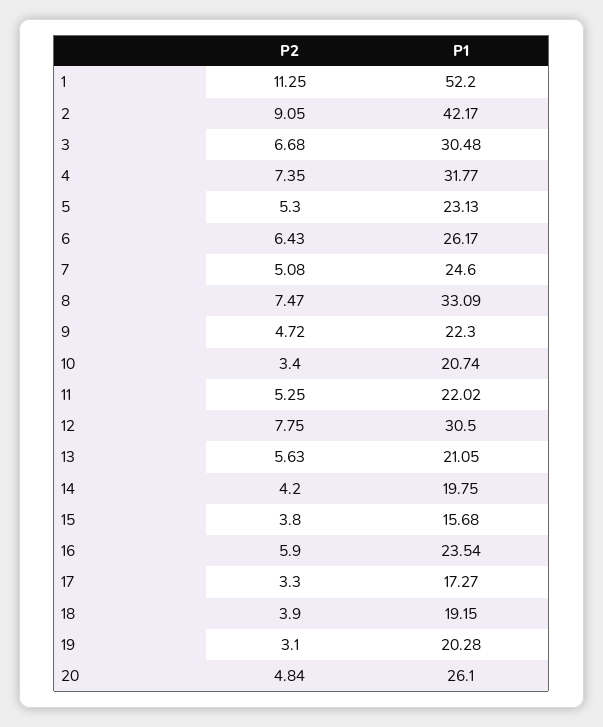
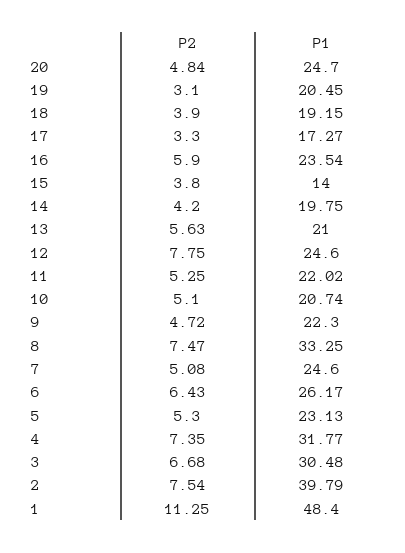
  {
    "P2": {
      "1": 11.25,
-     "2": 9.05,
+     "2": 7.54,
      "3": 6.68,
      "4": 7.35,
      "5": 5.3,
      "6": 6.43,
      "7": 5.08,
      "8": 7.47,
      "9": 4.72,
-     "10": 3.4,
+     "10": 5.1,
      "11": 5.25,
      "12": 7.75,
      "13": 5.63,
      "14": 4.2,
      "15": 3.8,
      "16": 5.9,
      "17": 3.3,
      "18": 3.9,
      "19": 3.1,
      "20": 4.84
    },
    "P1": {
-     "1": 52.2,
+     "1": 48.4,
-     "2": 42.17,
+     "2": 39.79,
      "3": 30.48,
      "4": 31.77,
      "5": 23.13,
      "6": 26.17,
      "7": 24.6,
-     "8": 33.09,
+     "8": 33.25,
      "9": 22.3,
      "10": 20.74,
      "11": 22.02,
-     "12": 30.5,
+     "12": 24.6,
-     "13": 21.05,
+     "13": 21,
      "14": 19.75,
-     "15": 15.68,
+     "15": 14,
      "16": 23.54,
      "17": 17.27,
      "18": 19.15,
-     "19": 20.28,
+     "19": 20.45,
-     "20": 26.1
+     "20": 24.7
    }
  }

